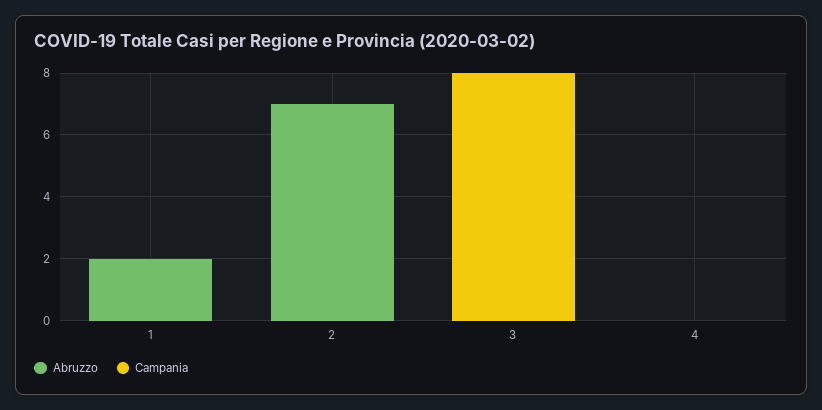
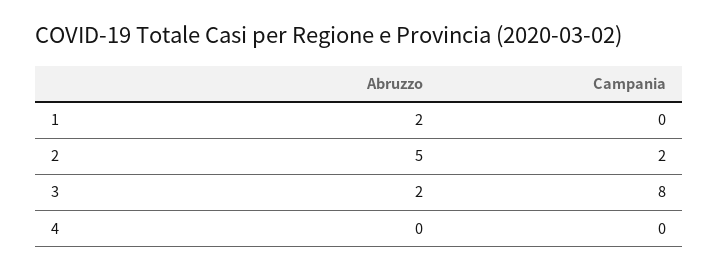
  {
    "Abruzzo": {
      "1": 2,
-     "2": 7,
+     "2": 5,
-     "3": 0,
+     "3": 2,
      "4": 0
    },
    "Campania": {
      "1": 0,
-     "2": 0,
+     "2": 2,
      "3": 8,
      "4": 0
    }
  }

